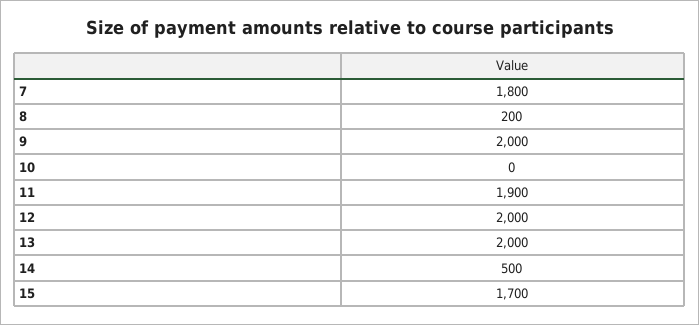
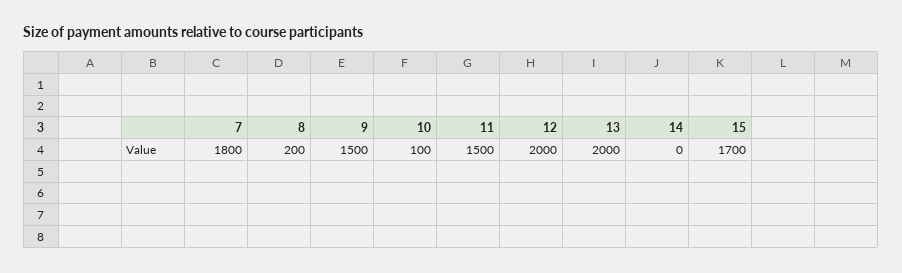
  {
    "7": 1800,
    "8": 200,
-   "9": 2000,
+   "9": 1500,
-   "10": 0,
+   "10": 100,
-   "11": 1900,
+   "11": 1500,
    "12": 2000,
    "13": 2000,
-   "14": 500,
+   "14": 0,
    "15": 1700
  }

